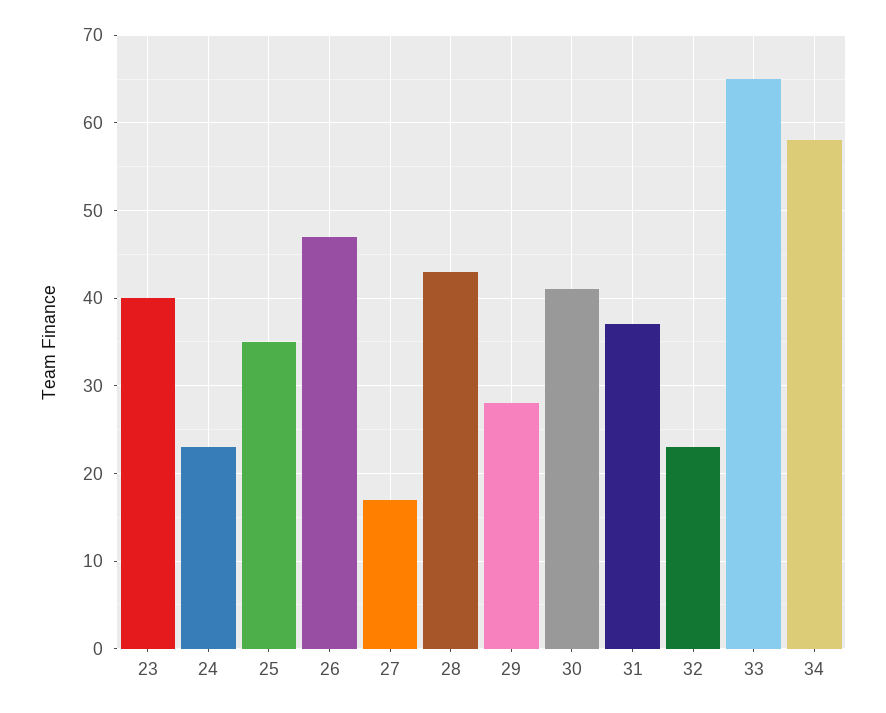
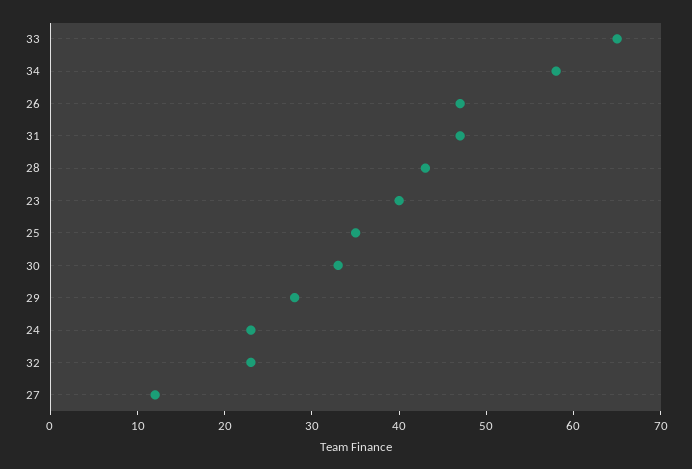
  {
    "23": 40,
    "24": 23,
    "25": 35,
    "26": 47,
-   "27": 17,
+   "27": 12,
    "28": 43,
    "29": 28,
-   "30": 41,
+   "30": 33,
-   "31": 37,
+   "31": 47,
    "32": 23,
    "33": 65,
    "34": 58
  }

